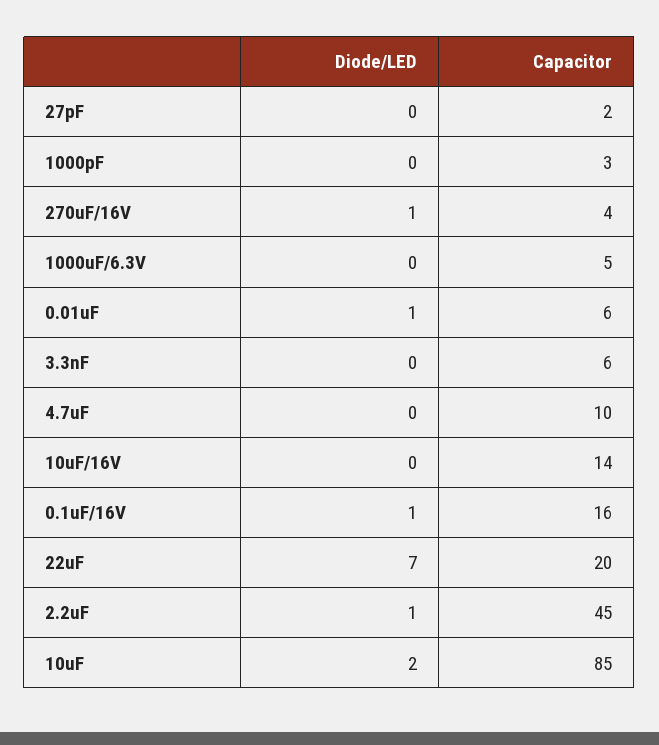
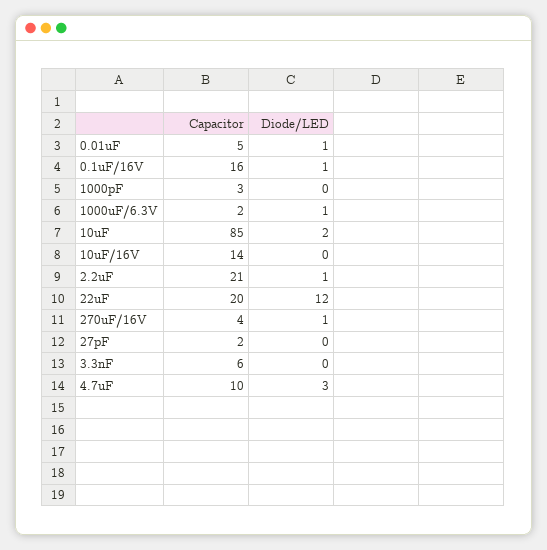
  {
    "Diode/LED": {
      "27pF": 0,
      "1000pF": 0,
      "270uF/16V": 1,
-     "1000uF/6.3V": 0,
+     "1000uF/6.3V": 1,
      "0.01uF": 1,
      "3.3nF": 0,
-     "4.7uF": 0,
+     "4.7uF": 3,
      "10uF/16V": 0,
      "0.1uF/16V": 1,
-     "22uF": 7,
+     "22uF": 12,
      "2.2uF": 1,
      "10uF": 2
    },
    "Capacitor": {
      "27pF": 2,
      "1000pF": 3,
      "270uF/16V": 4,
-     "1000uF/6.3V": 5,
+     "1000uF/6.3V": 2,
-     "0.01uF": 6,
+     "0.01uF": 5,
      "3.3nF": 6,
      "4.7uF": 10,
      "10uF/16V": 14,
      "0.1uF/16V": 16,
      "22uF": 20,
-     "2.2uF": 45,
+     "2.2uF": 21,
      "10uF": 85
    }
  }

